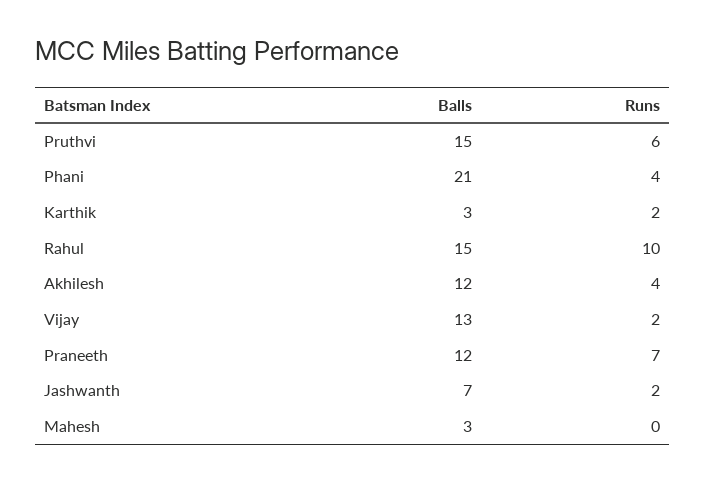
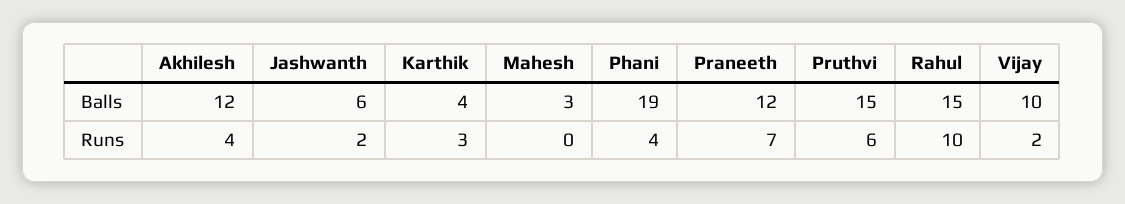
  {
    "Balls": {
      "Pruthvi": 15,
-     "Phani": 21,
+     "Phani": 19,
-     "Karthik": 3,
+     "Karthik": 4,
      "Rahul": 15,
      "Akhilesh": 12,
-     "Vijay": 13,
+     "Vijay": 10,
      "Praneeth": 12,
-     "Jashwanth": 7,
+     "Jashwanth": 6,
      "Mahesh": 3
    },
    "Runs": {
      "Pruthvi": 6,
      "Phani": 4,
-     "Karthik": 2,
+     "Karthik": 3,
      "Rahul": 10,
      "Akhilesh": 4,
      "Vijay": 2,
      "Praneeth": 7,
      "Jashwanth": 2,
      "Mahesh": 0
    }
  }

